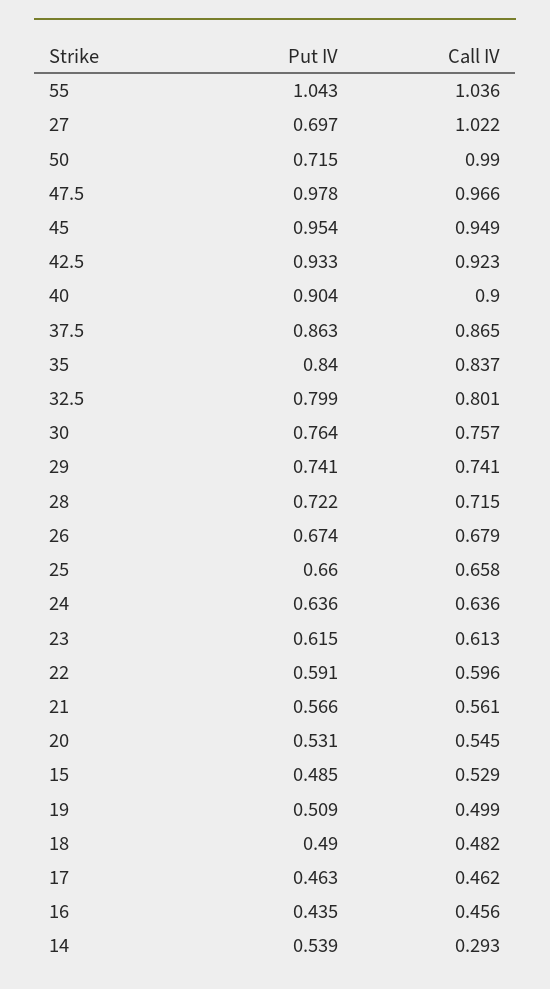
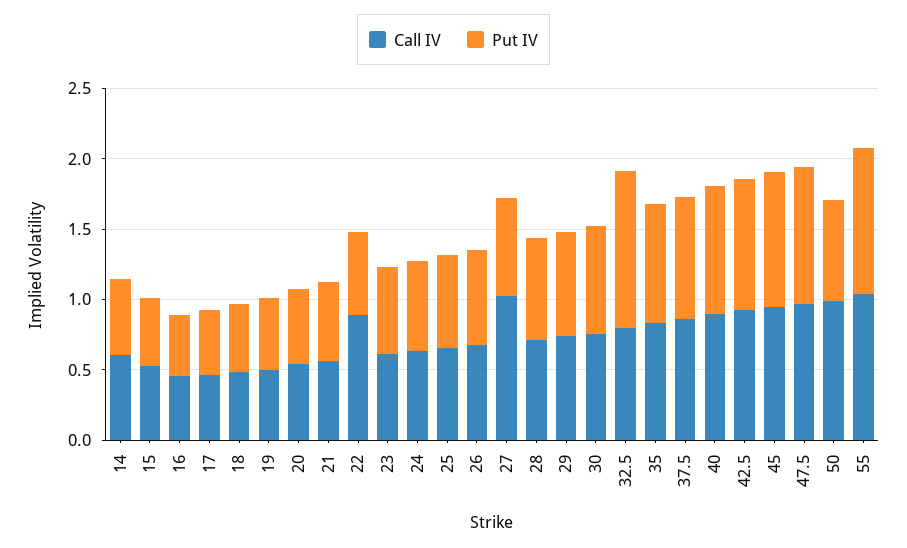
  {
    "Put IV": {
      "55": 1.043,
      "27": 0.697,
      "50": 0.715,
      "47.5": 0.978,
      "45": 0.954,
      "42.5": 0.933,
      "40": 0.904,
      "37.5": 0.863,
      "35": 0.84,
-     "32.5": 0.799,
+     "32.5": 1.1,
      "30": 0.764,
      "29": 0.741,
      "28": 0.722,
      "26": 0.674,
      "25": 0.66,
      "24": 0.636,
      "23": 0.615,
      "22": 0.591,
      "21": 0.566,
      "20": 0.531,
      "15": 0.485,
      "19": 0.509,
      "18": 0.49,
      "17": 0.463,
      "16": 0.435,
      "14": 0.539
    },
    "Call IV": {
      "55": 1.036,
      "27": 1.022,
      "50": 0.99,
      "47.5": 0.966,
      "45": 0.949,
      "42.5": 0.923,
      "40": 0.9,
      "37.5": 0.865,
      "35": 0.837,
      "32.5": 0.801,
      "30": 0.757,
      "29": 0.741,
      "28": 0.715,
      "26": 0.679,
      "25": 0.658,
      "24": 0.636,
      "23": 0.613,
-     "22": 0.596,
+     "22": 0.9,
      "21": 0.561,
      "20": 0.545,
      "15": 0.529,
      "19": 0.499,
      "18": 0.482,
      "17": 0.462,
      "16": 0.456,
-     "14": 0.293
+     "14": 0.6
    }
  }

